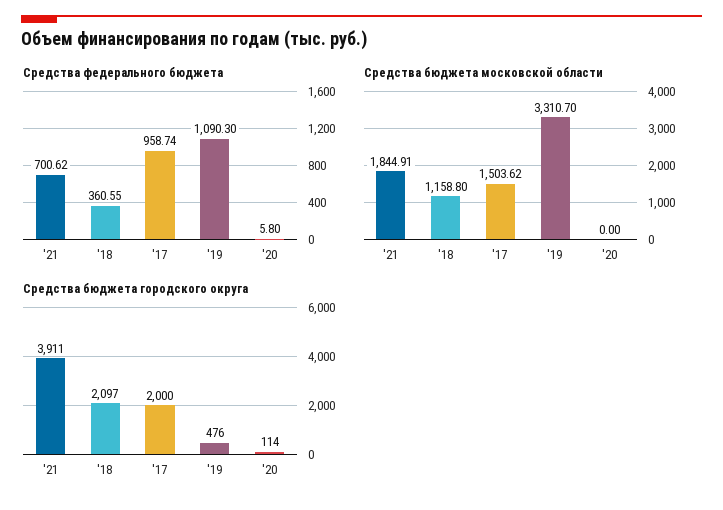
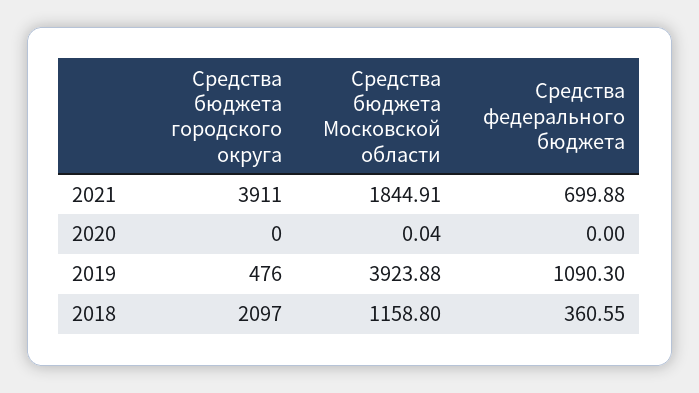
  {
    "Средства федерального бюджета": {
-     "'21": 700.62,
+     "'21": 699.88,
      "'18": 360.55,
-     "'17": 958.74,
      "'19": 1090.3,
-     "'20": 5.8
+     "'20": 0
    },
    "Средства бюджета московской области": {
      "'21": 1844.91,
      "'18": 1158.8,
-     "'17": 1503.62,
-     "'19": 3310.7,
+     "'19": 3923.88,
-     "'20": 0
+     "'20": 0.04
    },
    "Средства бюджета городского округа": {
      "'21": 3911,
      "'18": 2097,
-     "'17": 2000,
      "'19": 476,
-     "'20": 114
+     "'20": 0
    }
  }

